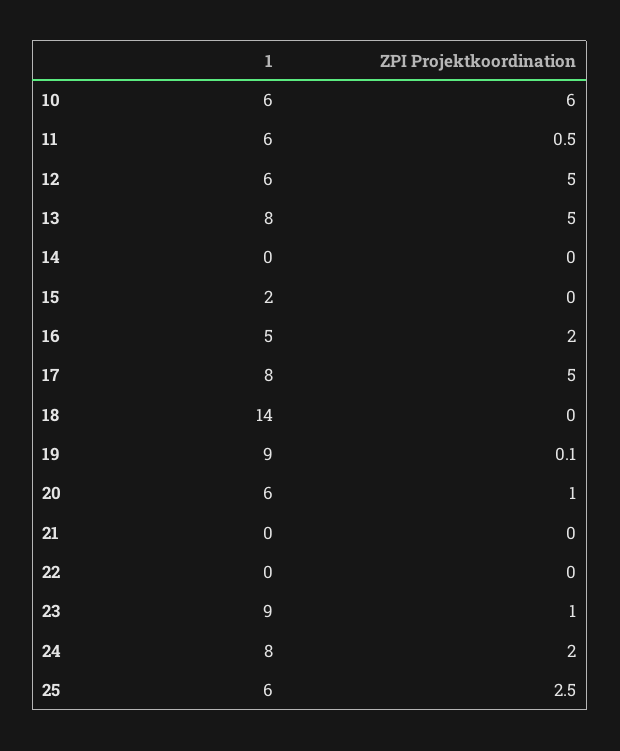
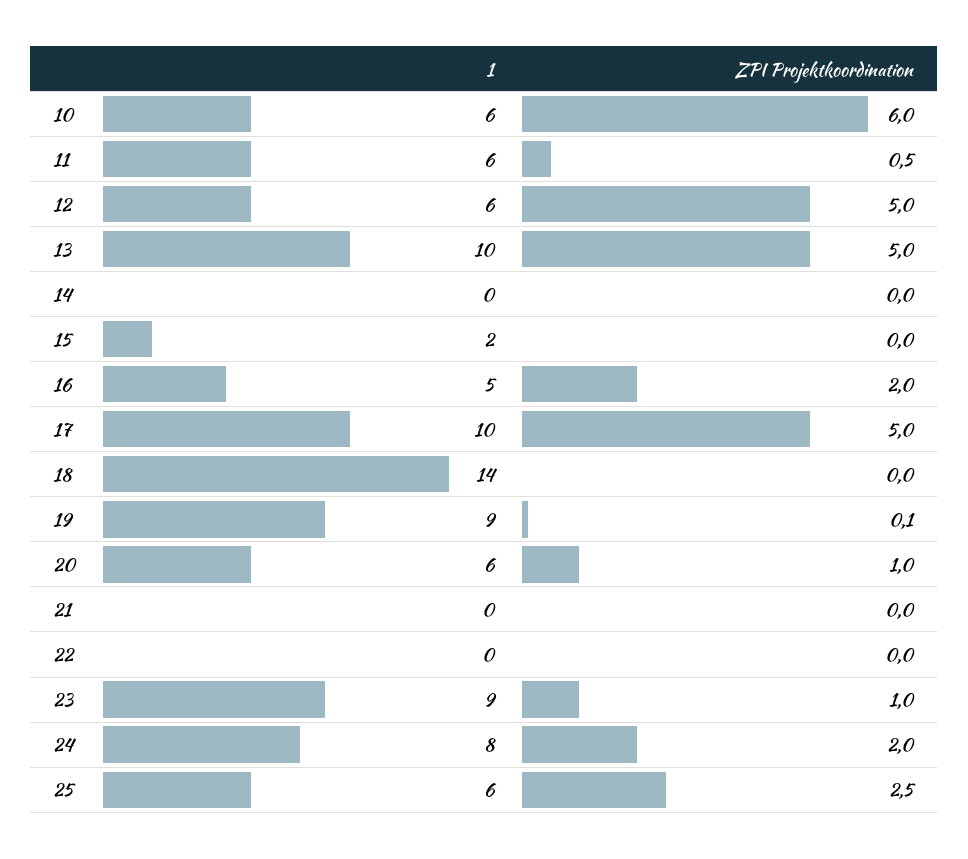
  {
    "1": {
      "10": 6,
      "11": 6,
      "12": 6,
-     "13": 8,
+     "13": 10,
      "14": 0,
      "15": 2,
      "16": 5,
-     "17": 8,
+     "17": 10,
      "18": 14,
      "19": 9,
      "20": 6,
      "21": 0,
      "22": 0,
      "23": 9,
      "24": 8,
      "25": 6
    },
    "ZPI Projektkoordination": {
      "10": 6,
      "11": 0.5,
      "12": 5,
      "13": 5,
      "14": 0,
      "15": 0,
      "16": 2,
      "17": 5,
      "18": 0,
      "19": 0.1,
      "20": 1,
      "21": 0,
      "22": 0,
      "23": 1,
      "24": 2,
      "25": 2.5
    }
  }

